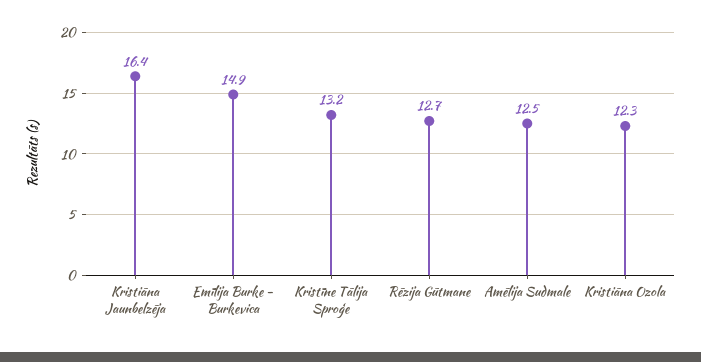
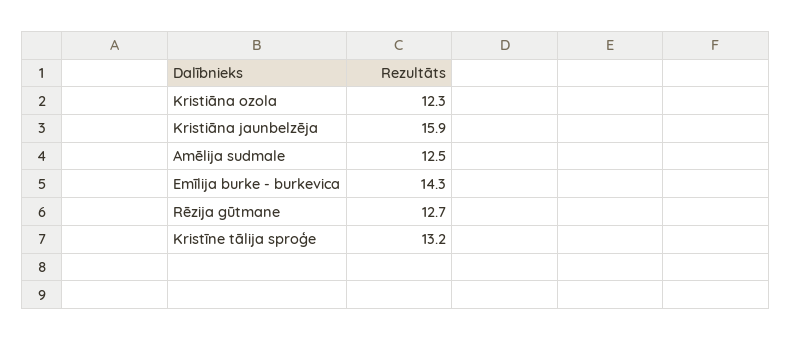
  {
-   "Kristiāna Jaunbelzēja": 16.4,
+   "Kristiāna Jaunbelzēja": 15.9,
-   "Emīlija Burke - Burkevica": 14.9,
+   "Emīlija Burke - Burkevica": 14.3,
    "Kristīne Tālija Sproģe": 13.2,
    "Rēzija Gūtmane": 12.7,
    "Amēlija Sudmale": 12.5,
    "Kristiāna Ozola": 12.3
  }

